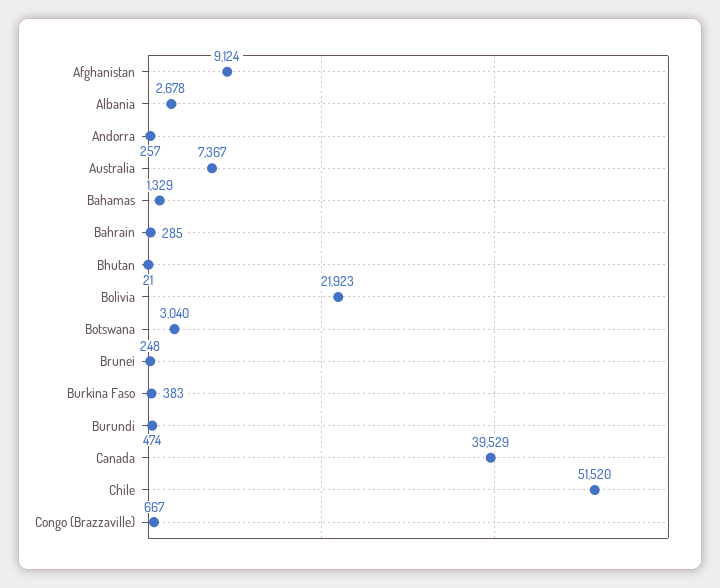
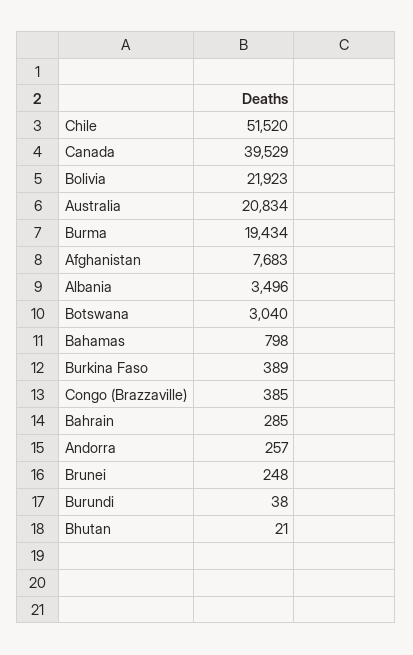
  {
-   "Afghanistan": 9124,
+   "Afghanistan": 7683,
-   "Albania": 2678,
+   "Albania": 3496,
    "Andorra": 257,
-   "Australia": 7367,
+   "Australia": 20834,
-   "Bahamas": 1329,
+   "Bahamas": 798,
    "Bahrain": 285,
    "Bhutan": 21,
    "Bolivia": 21923,
    "Botswana": 3040,
    "Brunei": 248,
-   "Burkina Faso": 383,
+   "Burkina Faso": 389,
-   "Burundi": 474,
+   "Burundi": 38,
    "Canada": 39529,
    "Chile": 51520,
-   "Congo (Brazzaville)": 667
+   "Congo (Brazzaville)": 385,
+   "Burma": 19434
  }

